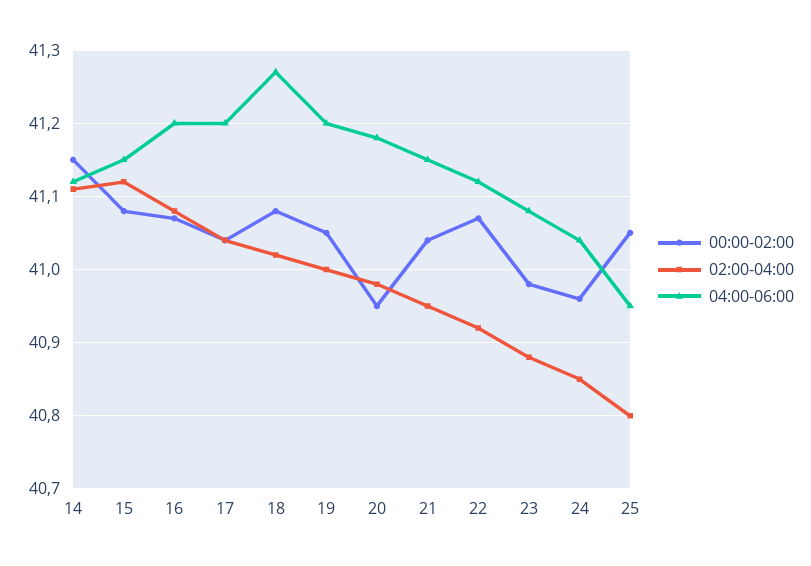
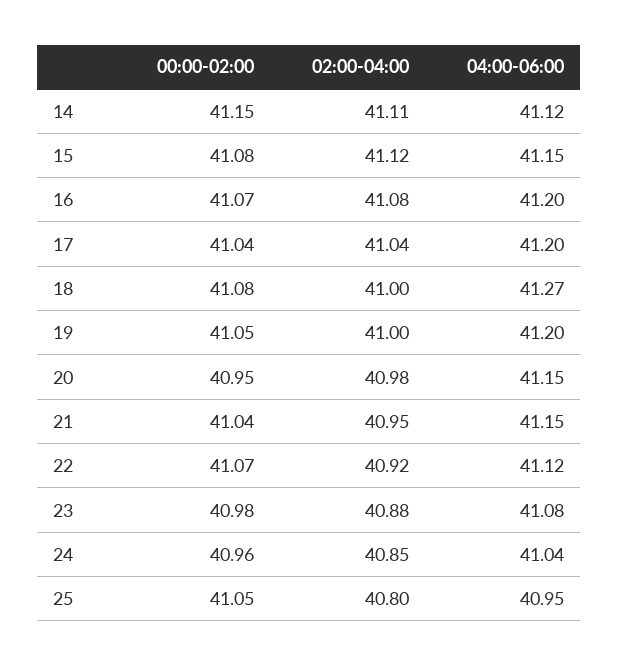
  {
    "00:00-02:00": {
      "14": 41.15,
      "15": 41.08,
      "16": 41.07,
      "17": 41.04,
      "18": 41.08,
      "19": 41.05,
      "20": 40.95,
      "21": 41.04,
      "22": 41.07,
      "23": 40.98,
      "24": 40.96,
      "25": 41.05
    },
    "02:00-04:00": {
      "14": 41.11,
      "15": 41.12,
      "16": 41.08,
      "17": 41.04,
-     "18": 41.02,
+     "18": 41,
      "19": 41,
      "20": 40.98,
      "21": 40.95,
      "22": 40.92,
      "23": 40.88,
      "24": 40.85,
      "25": 40.8
    },
    "04:00-06:00": {
      "14": 41.12,
      "15": 41.15,
      "16": 41.2,
      "17": 41.2,
      "18": 41.27,
      "19": 41.2,
-     "20": 41.18,
+     "20": 41.15,
      "21": 41.15,
      "22": 41.12,
      "23": 41.08,
      "24": 41.04,
      "25": 40.95
    }
  }

